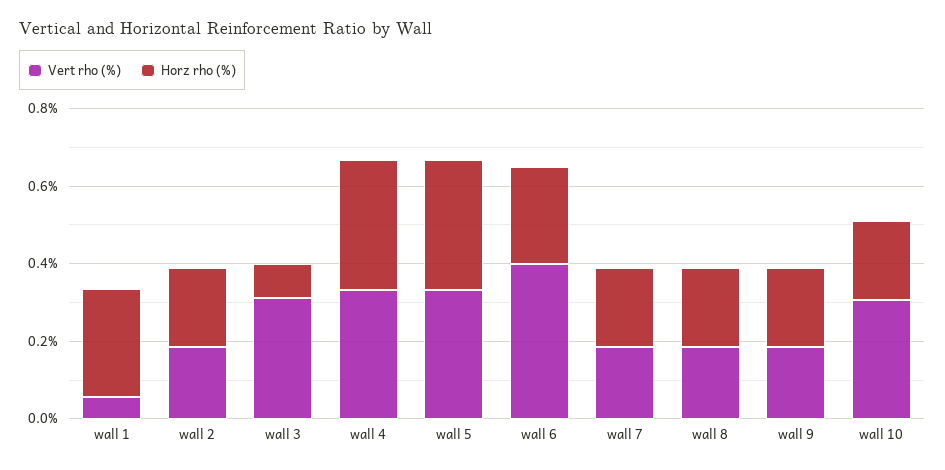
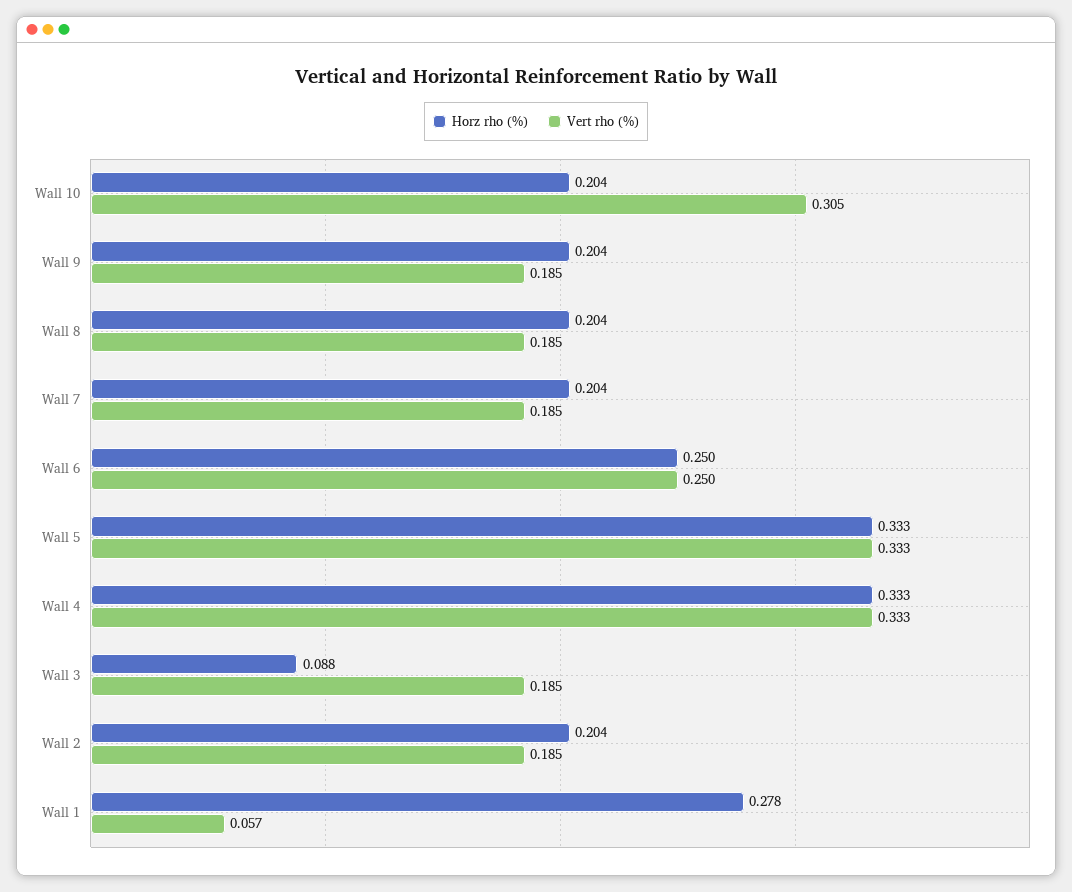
  {
    "Vert rho (%)": {
      "wall 1": 0.057,
      "wall 2": 0.185,
-     "wall 3": 0.3,
+     "wall 3": 0.185,
      "wall 4": 0.333,
      "wall 5": 0.333,
-     "wall 6": 0.4,
+     "wall 6": 0.25,
      "wall 7": 0.185,
      "wall 8": 0.185,
      "wall 9": 0.185,
      "wall 10": 0.305
    },
    "Horz rho (%)": {
      "wall 1": 0.278,
      "wall 2": 0.204,
      "wall 3": 0.088,
      "wall 4": 0.333,
      "wall 5": 0.333,
      "wall 6": 0.25,
      "wall 7": 0.204,
      "wall 8": 0.204,
      "wall 9": 0.204,
      "wall 10": 0.204
    }
  }

